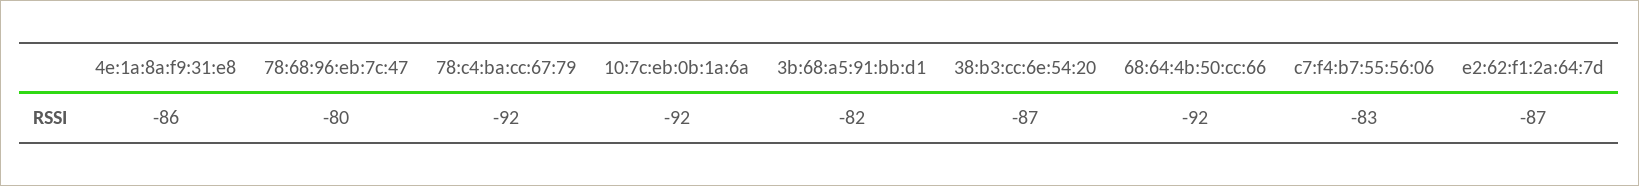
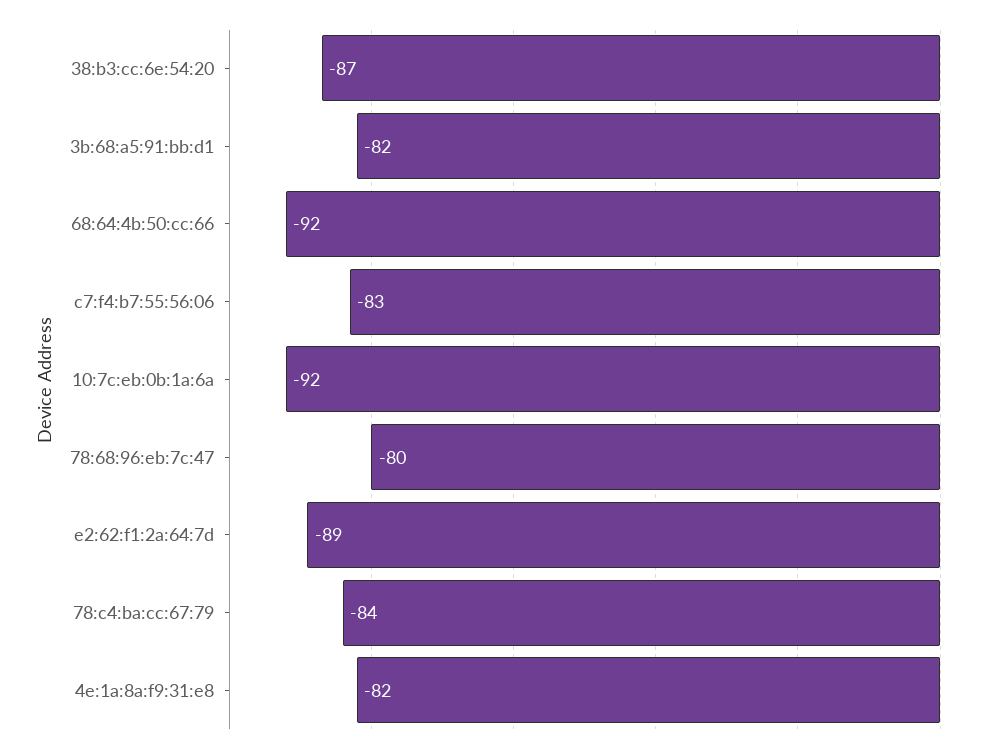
  {
-   "4e:1a:8a:f9:31:e8": -86,
+   "4e:1a:8a:f9:31:e8": -82,
    "78:68:96:eb:7c:47": -80,
-   "78:c4:ba:cc:67:79": -92,
+   "78:c4:ba:cc:67:79": -84,
    "10:7c:eb:0b:1a:6a": -92,
    "3b:68:a5:91:bb:d1": -82,
    "38:b3:cc:6e:54:20": -87,
    "68:64:4b:50:cc:66": -92,
    "c7:f4:b7:55:56:06": -83,
-   "e2:62:f1:2a:64:7d": -87
+   "e2:62:f1:2a:64:7d": -89
  }

